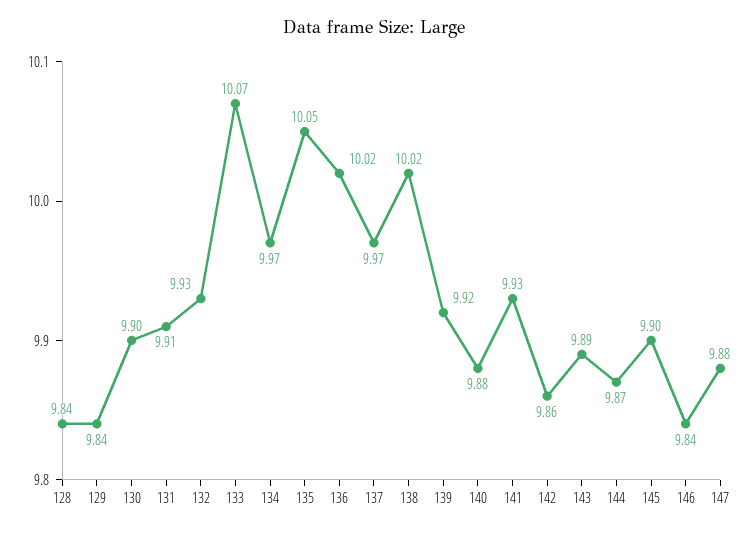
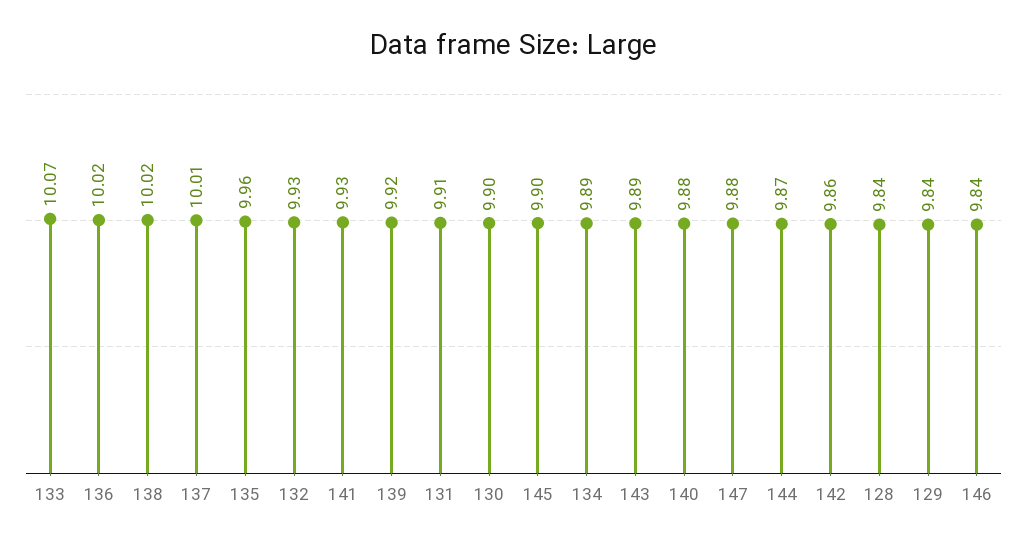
  {
    "128": 9.84,
    "129": 9.84,
    "130": 9.9,
    "131": 9.91,
    "132": 9.93,
    "133": 10.07,
-   "134": 9.97,
+   "134": 9.89,
-   "135": 10.05,
+   "135": 9.96,
    "136": 10.02,
-   "137": 9.97,
+   "137": 10.01,
    "138": 10.02,
    "139": 9.92,
    "140": 9.88,
    "141": 9.93,
    "142": 9.86,
    "143": 9.89,
    "144": 9.87,
    "145": 9.9,
    "146": 9.84,
    "147": 9.88
  }

